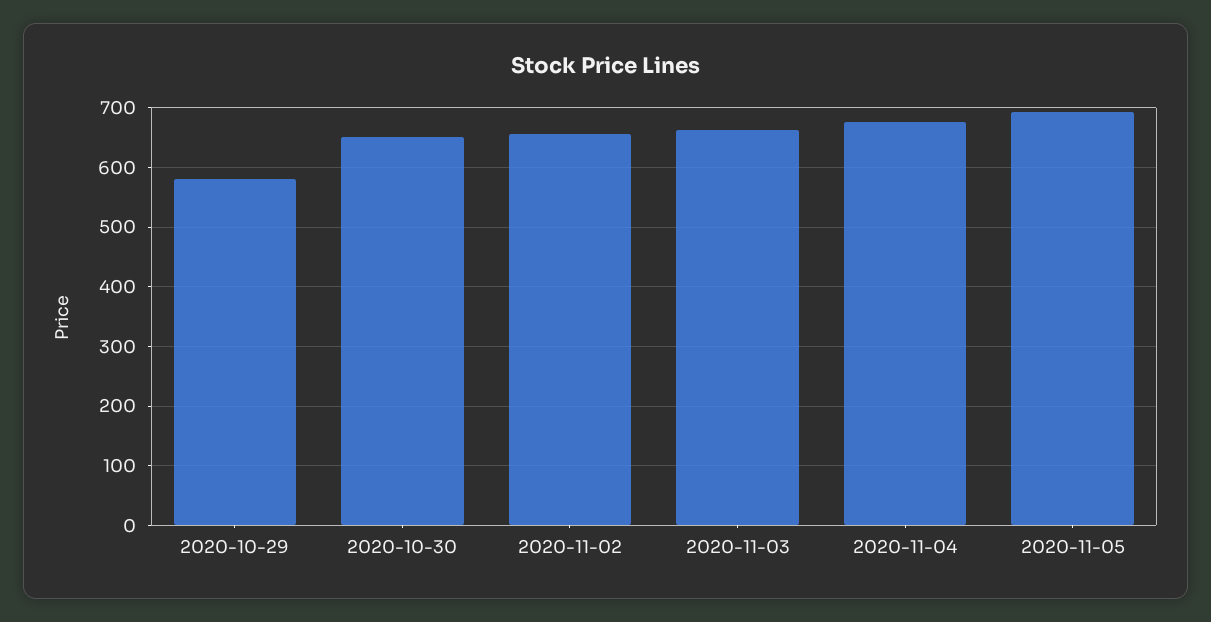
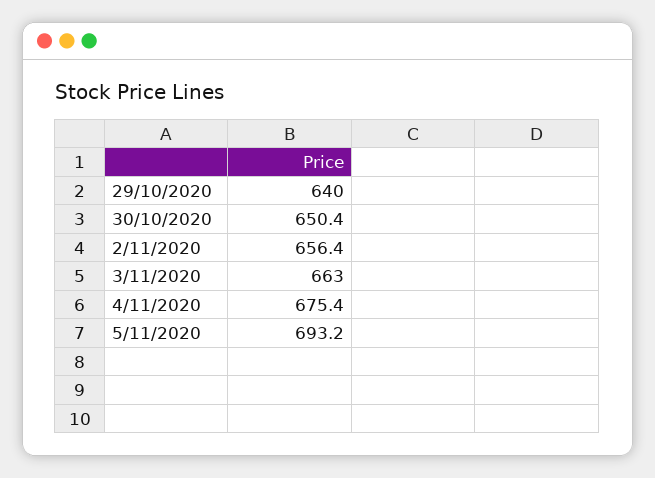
  {
-   "2020-10-29": 580,
+   "2020-10-29": 640,
    "2020-10-30": 650.4,
    "2020-11-02": 656.4,
    "2020-11-03": 663,
    "2020-11-04": 675.4,
    "2020-11-05": 693.2
  }

